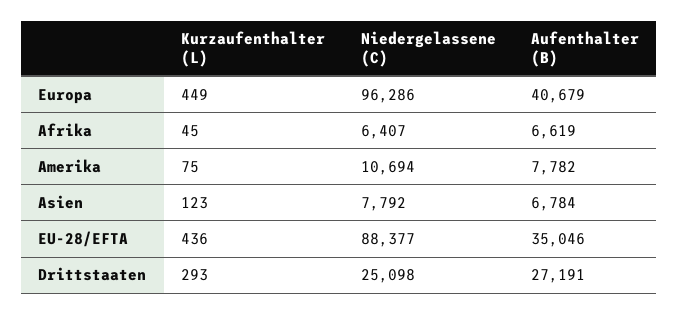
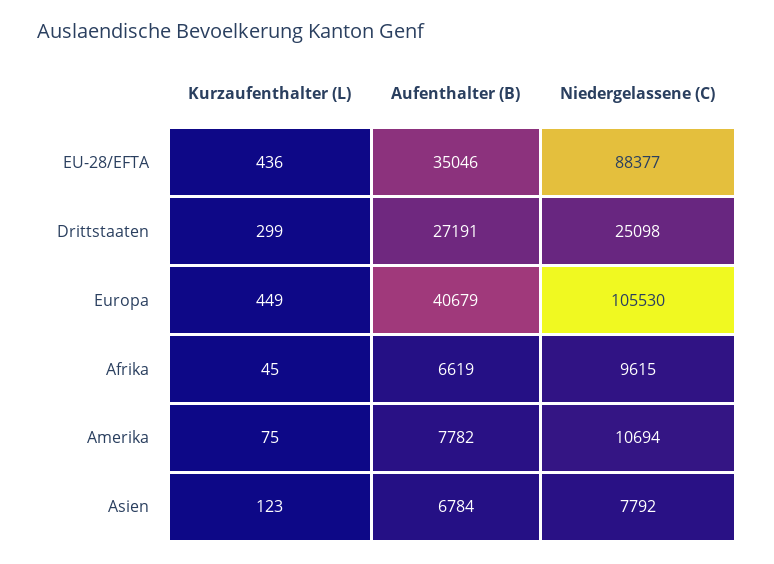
  {
    "Kurzaufenthalter (L)": {
      "Europa": 449,
      "Afrika": 45,
      "Amerika": 75,
      "Asien": 123,
      "EU-28/EFTA": 436,
-     "Drittstaaten": 293
+     "Drittstaaten": 299
    },
    "Niedergelassene (C)": {
-     "Europa": 96286,
+     "Europa": 105530,
-     "Afrika": 6407,
+     "Afrika": 9615,
      "Amerika": 10694,
      "Asien": 7792,
      "EU-28/EFTA": 88377,
      "Drittstaaten": 25098
    },
    "Aufenthalter (B)": {
      "Europa": 40679,
      "Afrika": 6619,
      "Amerika": 7782,
      "Asien": 6784,
      "EU-28/EFTA": 35046,
      "Drittstaaten": 27191
    }
  }

